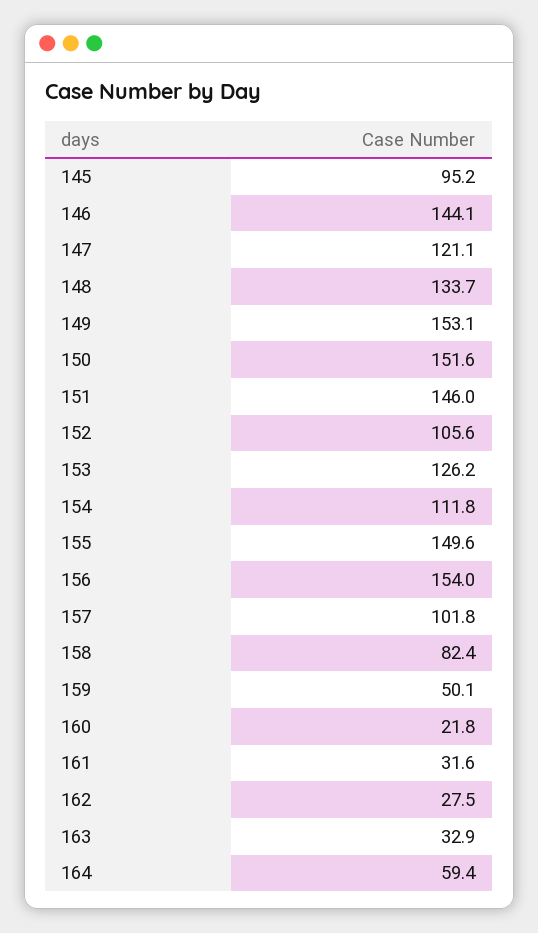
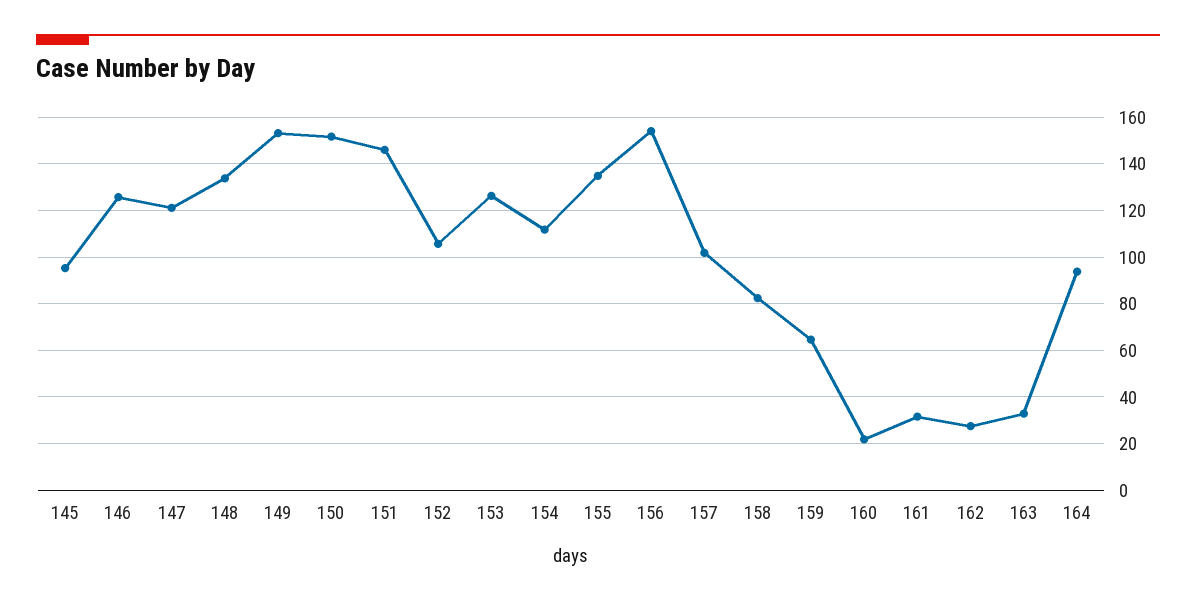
  {
    "145": 95.2,
-   "146": 144.1,
+   "146": 125,
    "147": 121.1,
    "148": 133.7,
    "149": 153.1,
    "150": 151.6,
    "151": 146,
    "152": 105.6,
    "153": 126.2,
    "154": 111.8,
-   "155": 149.6,
+   "155": 135,
    "156": 154,
    "157": 101.8,
    "158": 82.4,
-   "159": 50.1,
+   "159": 65,
    "160": 21.8,
    "161": 31.6,
    "162": 27.5,
    "163": 32.9,
-   "164": 59.4
+   "164": 95
  }

